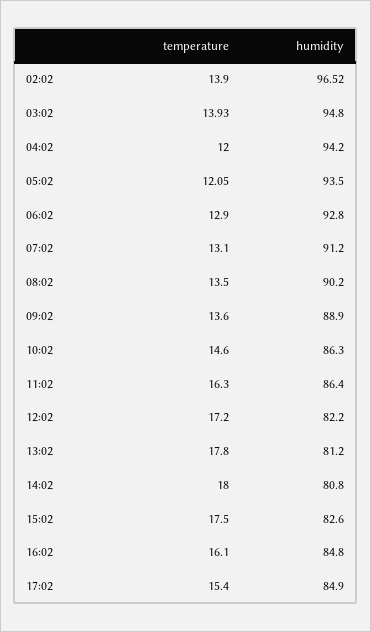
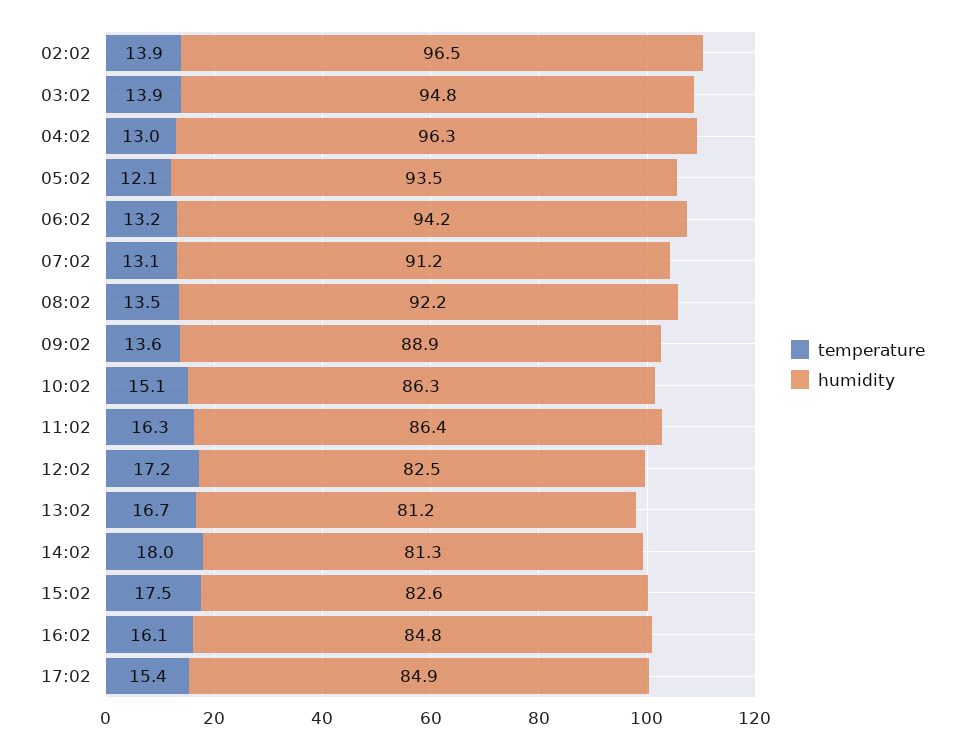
  {
    "temperature": {
      "02:02": 13.9,
      "03:02": 13.93,
-     "04:02": 12,
+     "04:02": 13,
      "05:02": 12.05,
-     "06:02": 12.9,
+     "06:02": 13.2,
      "07:02": 13.1,
      "08:02": 13.5,
      "09:02": 13.6,
-     "10:02": 14.6,
+     "10:02": 15.1,
      "11:02": 16.3,
      "12:02": 17.2,
-     "13:02": 17.8,
+     "13:02": 16.7,
      "14:02": 18,
      "15:02": 17.5,
      "16:02": 16.1,
      "17:02": 15.4
    },
    "humidity": {
      "02:02": 96.52,
      "03:02": 94.8,
-     "04:02": 94.2,
+     "04:02": 96.3,
      "05:02": 93.5,
-     "06:02": 92.8,
+     "06:02": 94.2,
      "07:02": 91.2,
-     "08:02": 90.2,
+     "08:02": 92.2,
      "09:02": 88.9,
      "10:02": 86.3,
      "11:02": 86.4,
-     "12:02": 82.2,
+     "12:02": 82.5,
      "13:02": 81.2,
-     "14:02": 80.8,
+     "14:02": 81.3,
      "15:02": 82.6,
      "16:02": 84.8,
      "17:02": 84.9
    }
  }

